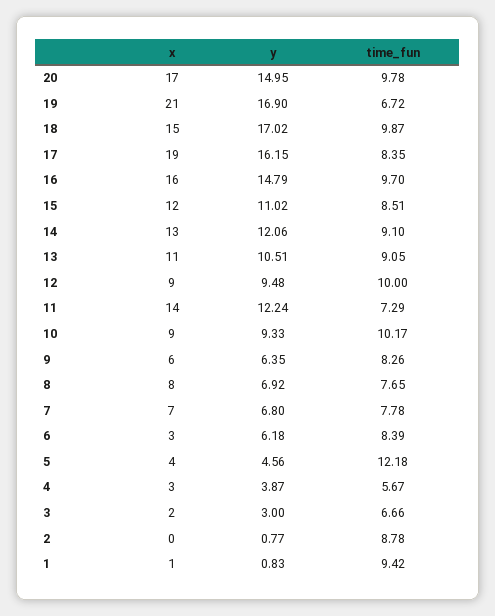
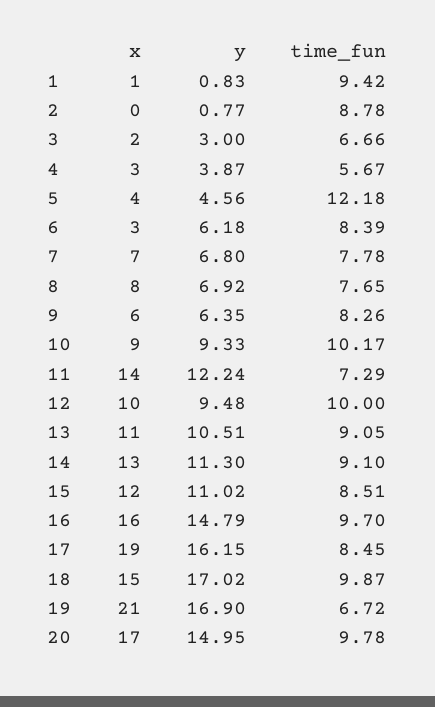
  {
    "x": {
      "20": 17,
      "19": 21,
      "18": 15,
      "17": 19,
      "16": 16,
      "15": 12,
      "14": 13,
      "13": 11,
-     "12": 9,
+     "12": 10,
      "11": 14,
      "10": 9,
      "9": 6,
      "8": 8,
      "7": 7,
      "6": 3,
      "5": 4,
      "4": 3,
      "3": 2,
      "2": 0,
      "1": 1
    },
    "y": {
      "20": 14.95,
      "19": 16.9,
      "18": 17.02,
      "17": 16.15,
      "16": 14.79,
      "15": 11.02,
-     "14": 12.06,
+     "14": 11.3,
      "13": 10.51,
      "12": 9.48,
      "11": 12.24,
      "10": 9.33,
      "9": 6.35,
      "8": 6.92,
      "7": 6.8,
      "6": 6.18,
      "5": 4.56,
      "4": 3.87,
      "3": 3,
      "2": 0.77,
      "1": 0.83
    },
    "time_fun": {
      "20": 9.78,
      "19": 6.72,
      "18": 9.87,
-     "17": 8.35,
+     "17": 8.45,
      "16": 9.7,
      "15": 8.51,
      "14": 9.1,
      "13": 9.05,
      "12": 10,
      "11": 7.29,
      "10": 10.17,
      "9": 8.26,
      "8": 7.65,
      "7": 7.78,
      "6": 8.39,
      "5": 12.18,
      "4": 5.67,
      "3": 6.66,
      "2": 8.78,
      "1": 9.42
    }
  }

